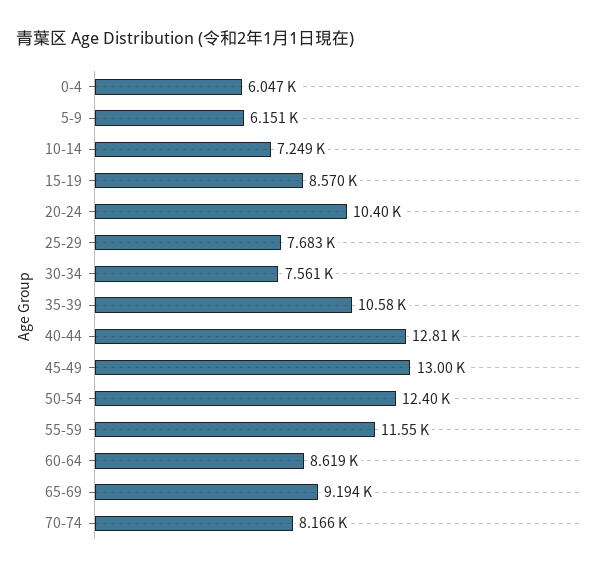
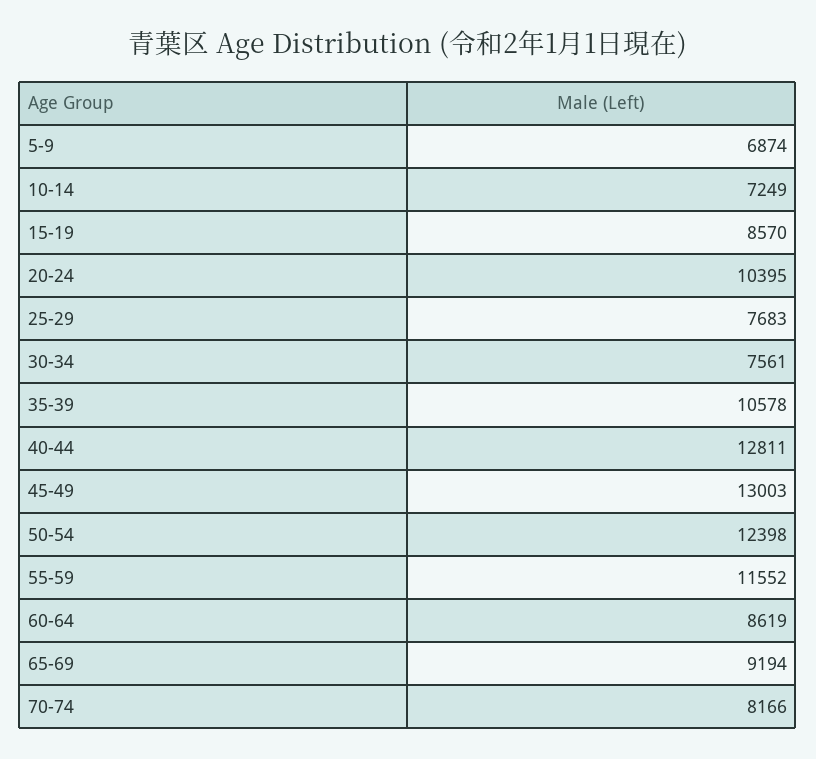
  {
-   "0-4": 6047,
-   "5-9": 6151,
+   "5-9": 6874,
    "10-14": 7249,
    "15-19": 8570,
    "20-24": 10395,
    "25-29": 7683,
    "30-34": 7561,
    "35-39": 10578,
    "40-44": 12811,
    "45-49": 13003,
    "50-54": 12398,
    "55-59": 11552,
    "60-64": 8619,
    "65-69": 9194,
    "70-74": 8166
  }

